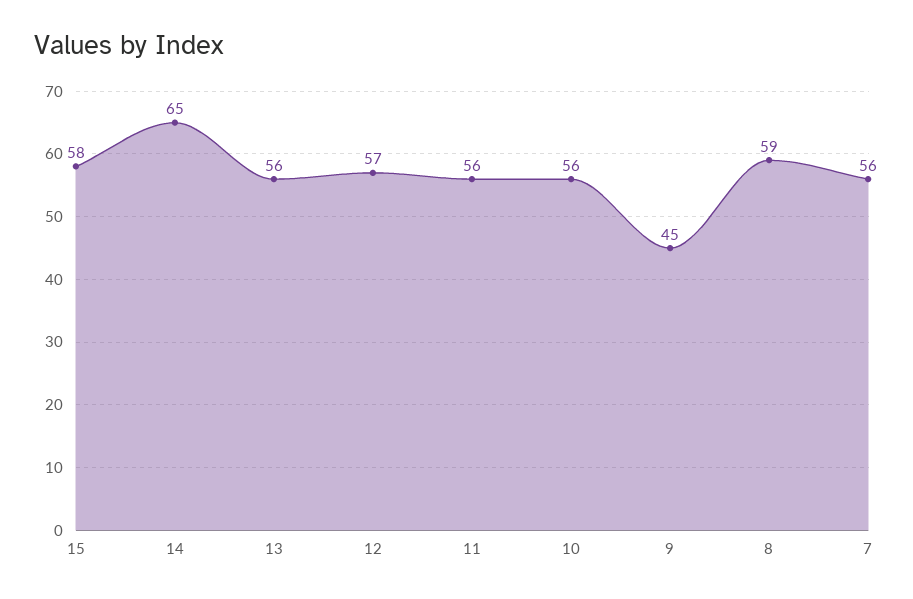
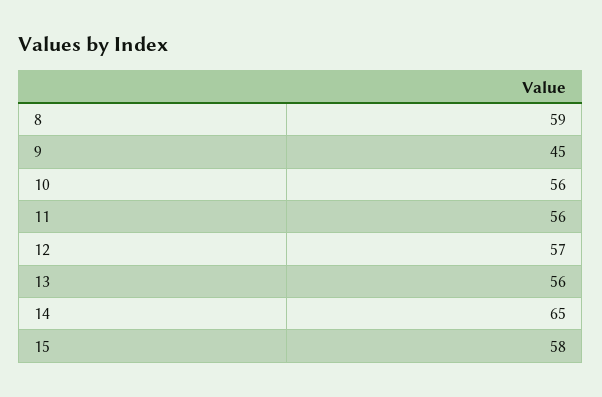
  {
    "15": 58,
    "14": 65,
    "13": 56,
    "12": 57,
    "11": 56,
    "10": 56,
    "9": 45,
-   "8": 59,
+   "8": 59
-   "7": 56
  }

